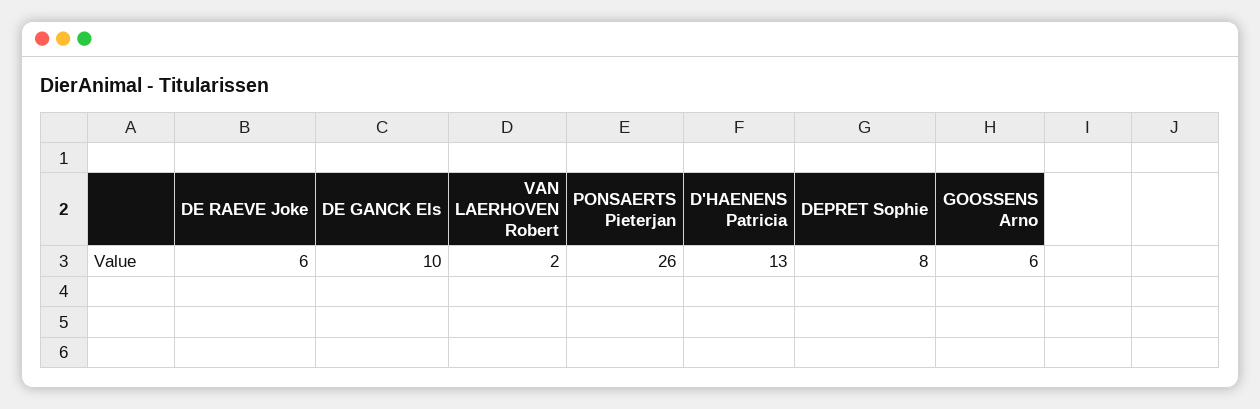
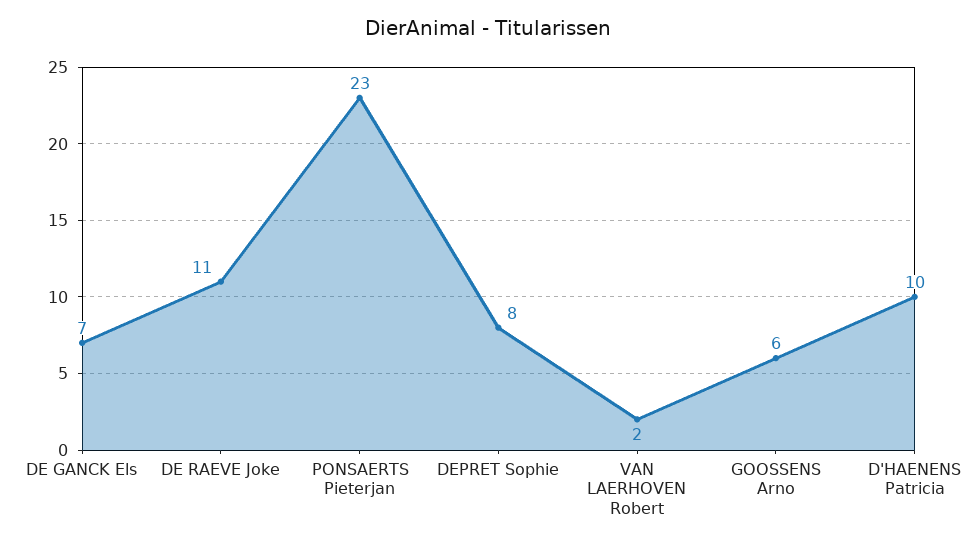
  {
-   "DE RAEVE Joke": 6,
+   "DE RAEVE Joke": 11,
-   "DE GANCK Els": 10,
+   "DE GANCK Els": 7,
    "VAN LAERHOVEN Robert": 2,
-   "PONSAERTS Pieterjan": 26,
+   "PONSAERTS Pieterjan": 23,
-   "D'HAENENS Patricia": 13,
+   "D'HAENENS Patricia": 10,
    "DEPRET Sophie": 8,
    "GOOSSENS Arno": 6
  }

